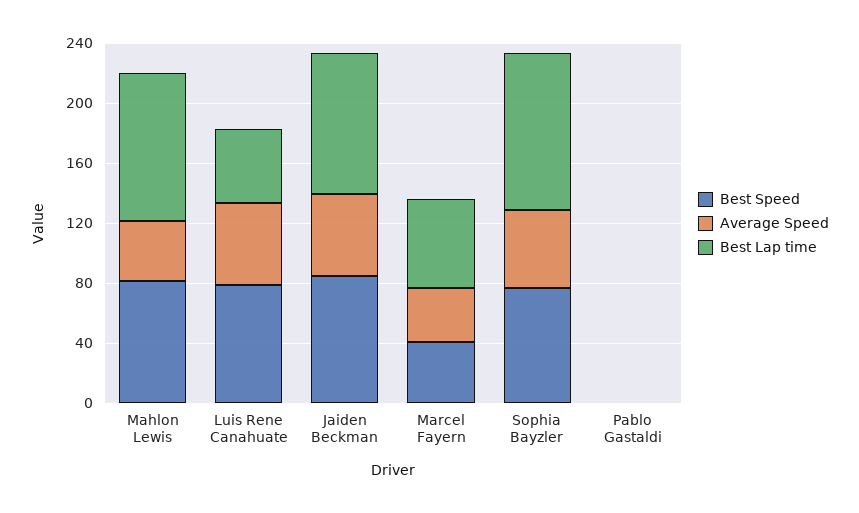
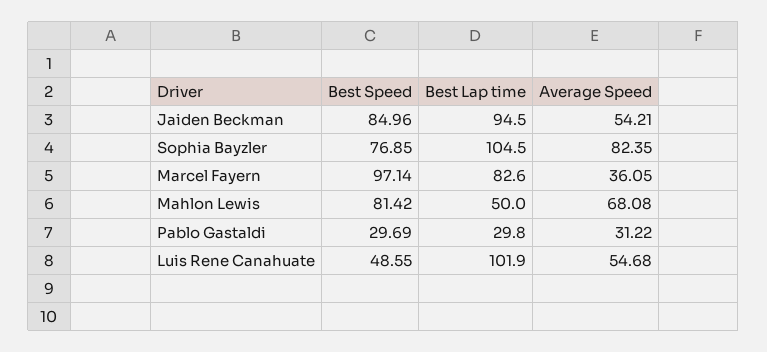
  {
    "Best Speed": {
      "Mahlon Lewis": 81.42,
-     "Luis Rene Canahuate": 80,
+     "Luis Rene Canahuate": 48.55,
      "Jaiden Beckman": 84.96,
-     "Marcel Fayern": 40,
+     "Marcel Fayern": 97.14,
      "Sophia Bayzler": 76.85,
-     "Pablo Gastaldi": 0
+     "Pablo Gastaldi": 29.69
    },
    "Average Speed": {
-     "Mahlon Lewis": 40,
+     "Mahlon Lewis": 68.08,
      "Luis Rene Canahuate": 54.68,
      "Jaiden Beckman": 54.21,
      "Marcel Fayern": 36.05,
-     "Sophia Bayzler": 50,
+     "Sophia Bayzler": 82.35,
-     "Pablo Gastaldi": 0
+     "Pablo Gastaldi": 31.22
    },
    "Best Lap time": {
-     "Mahlon Lewis": 100,
+     "Mahlon Lewis": 50,
-     "Luis Rene Canahuate": 50,
+     "Luis Rene Canahuate": 101.9,
      "Jaiden Beckman": 94.5,
-     "Marcel Fayern": 60,
+     "Marcel Fayern": 82.6,
      "Sophia Bayzler": 104.5,
-     "Pablo Gastaldi": 0
+     "Pablo Gastaldi": 29.8
    }
  }

